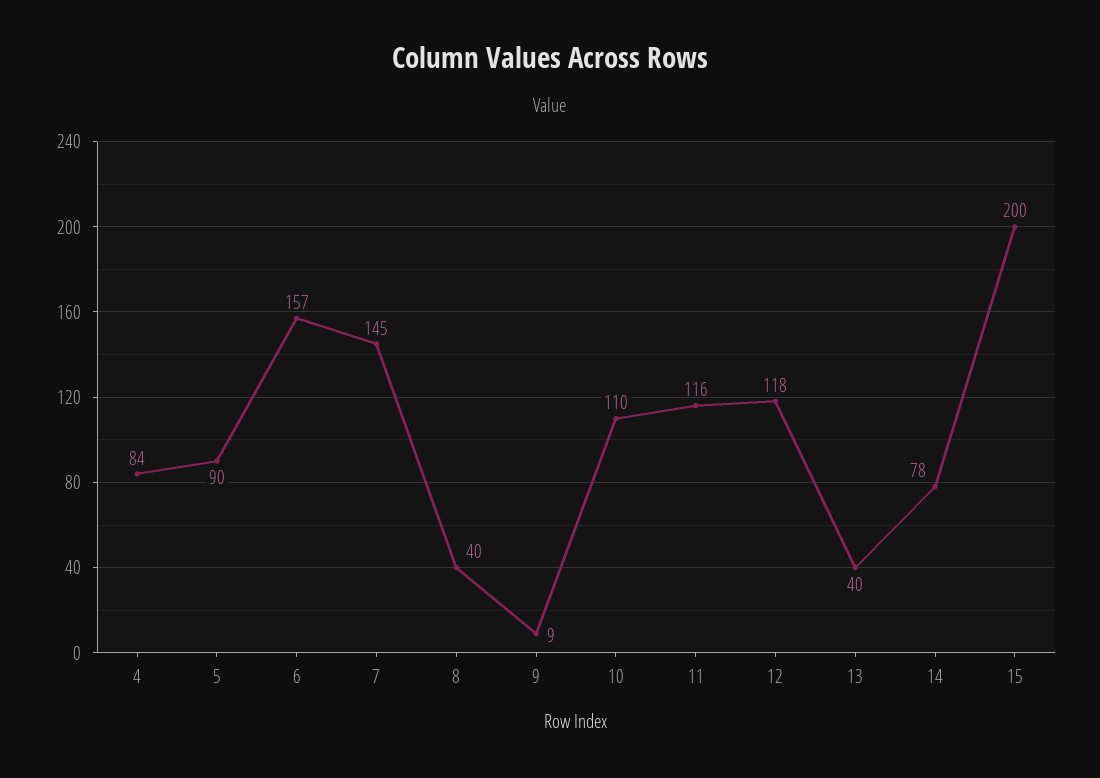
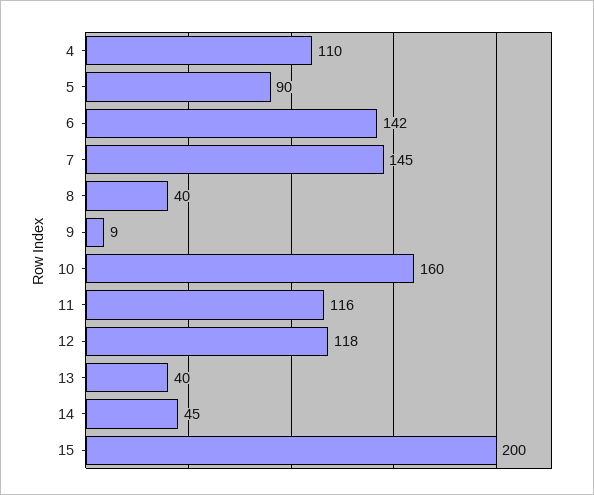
  {
-   "4": 84,
+   "4": 110,
    "5": 90,
-   "6": 157,
+   "6": 142,
    "7": 145,
    "8": 40,
    "9": 9,
-   "10": 110,
+   "10": 160,
    "11": 116,
    "12": 118,
    "13": 40,
-   "14": 78,
+   "14": 45,
    "15": 200
  }

